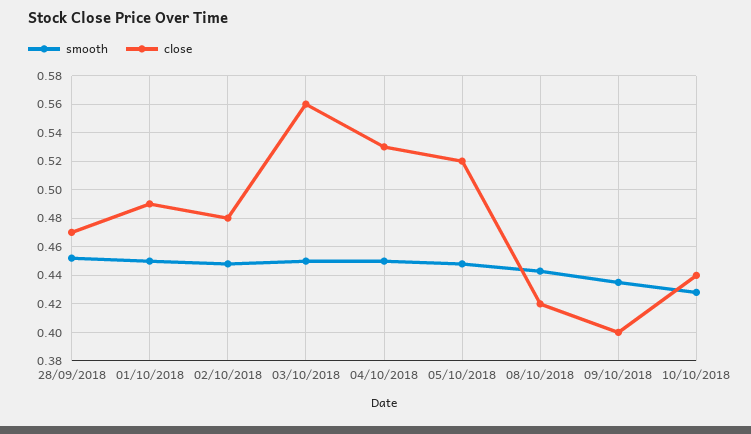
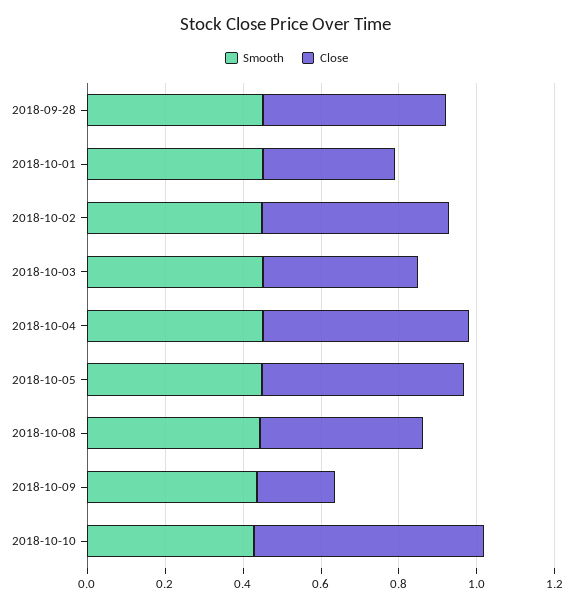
  {
    "smooth": {
      "28/09/2018": 0.45,
      "01/10/2018": 0.45,
      "02/10/2018": 0.45,
      "03/10/2018": 0.45,
      "04/10/2018": 0.45,
      "05/10/2018": 0.45,
      "08/10/2018": 0.445,
      "09/10/2018": 0.435,
      "10/10/2018": 0.43
    },
    "close": {
      "28/09/2018": 0.47,
-     "01/10/2018": 0.49,
+     "01/10/2018": 0.35,
      "02/10/2018": 0.48,
-     "03/10/2018": 0.56,
+     "03/10/2018": 0.4,
      "04/10/2018": 0.53,
      "05/10/2018": 0.52,
      "08/10/2018": 0.42,
-     "09/10/2018": 0.4,
+     "09/10/2018": 0.2,
-     "10/10/2018": 0.44
+     "10/10/2018": 0.6
    }
  }

